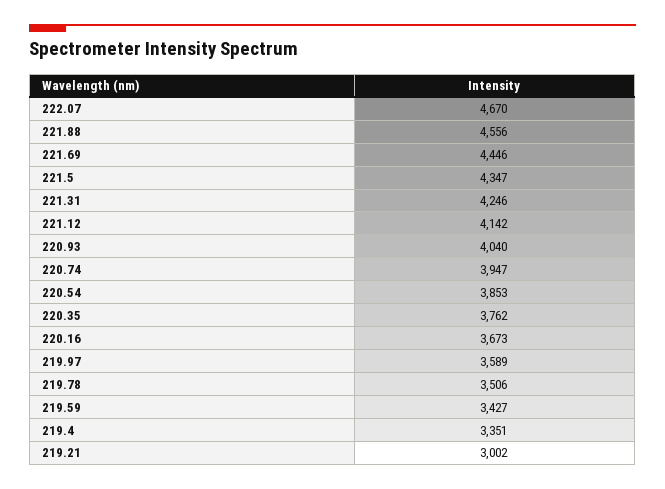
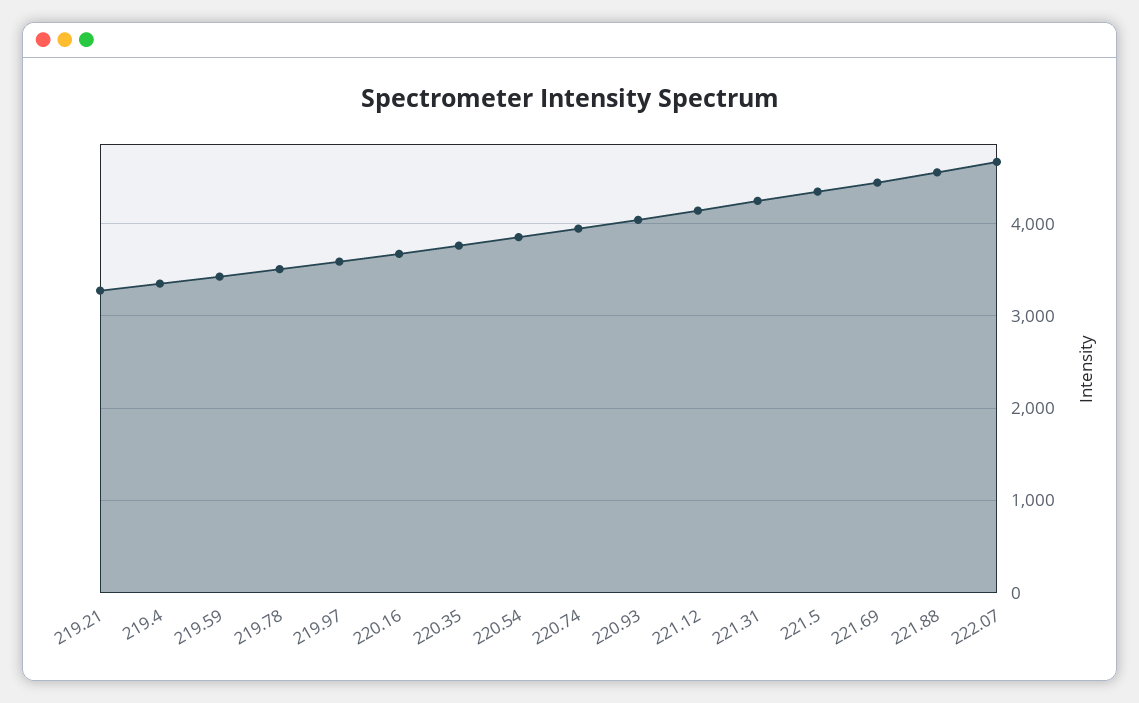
  {
    "222.07": 4670,
    "221.88": 4556,
    "221.69": 4446,
    "221.5": 4347,
    "221.31": 4246,
    "221.12": 4142,
    "220.93": 4040,
    "220.74": 3947,
    "220.54": 3853,
    "220.35": 3762,
    "220.16": 3673,
    "219.97": 3589,
    "219.78": 3506,
    "219.59": 3427,
    "219.4": 3351,
-   "219.21": 3002
+   "219.21": 3300
  }

